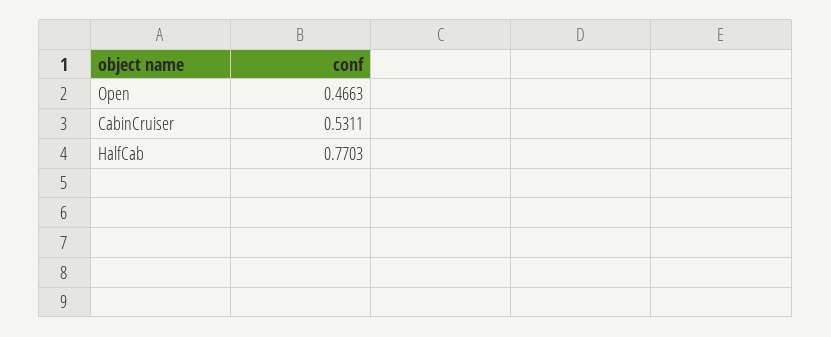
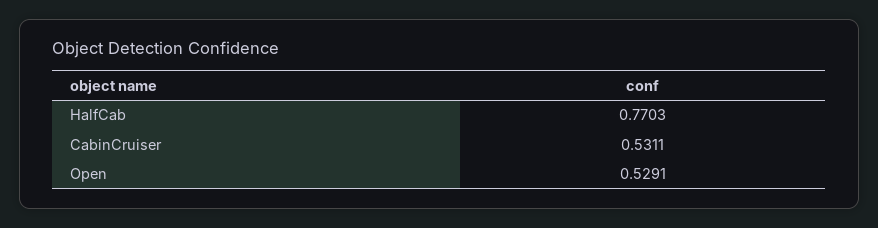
  {
-   "Open": 0.4663,
+   "Open": 0.5291,
    "CabinCruiser": 0.5311,
    "HalfCab": 0.7703
  }

